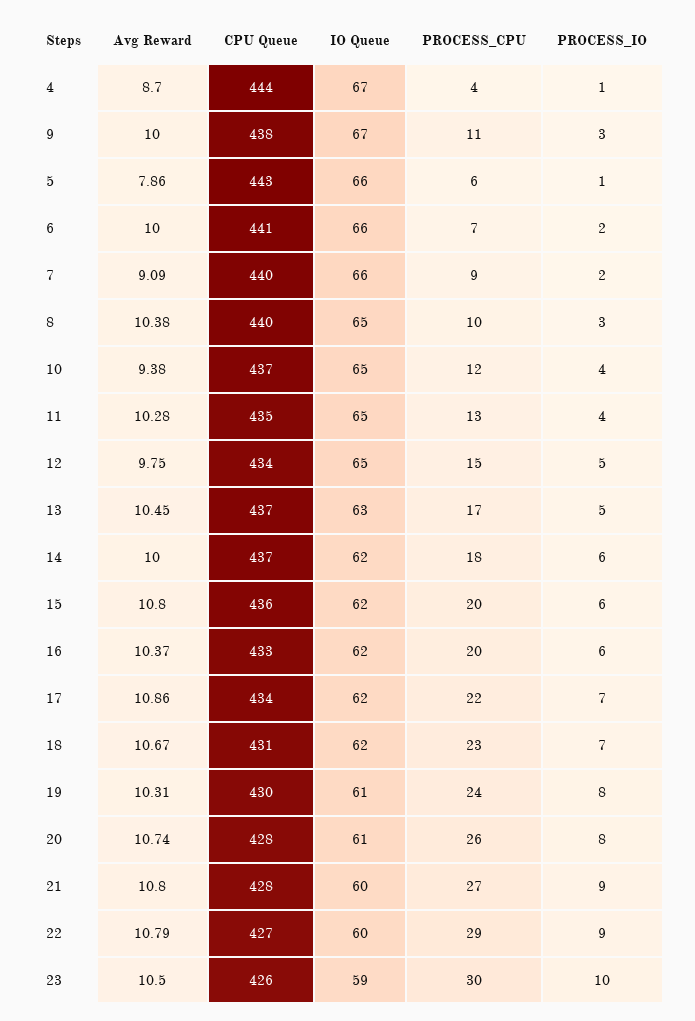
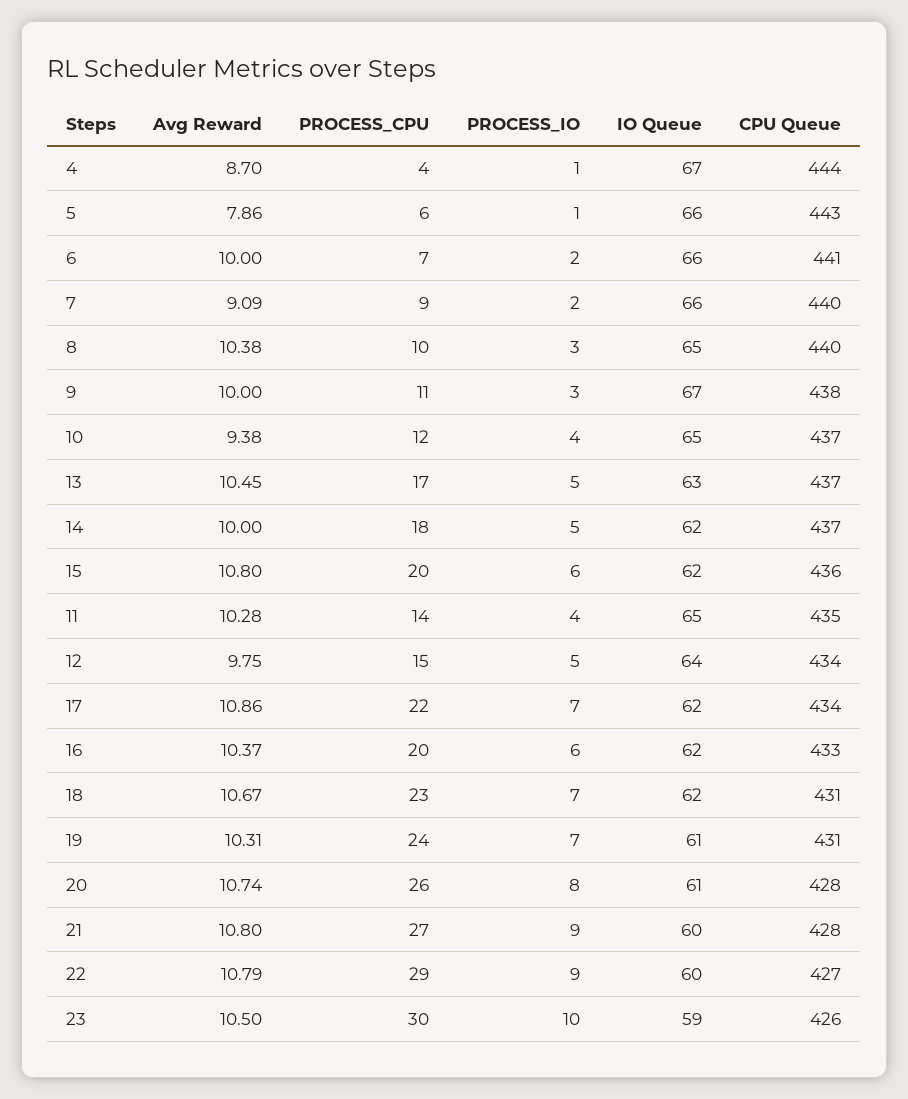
  {
    "Avg Reward": {
      "4": 8.7,
      "9": 10,
      "5": 7.86,
      "6": 10,
      "7": 9.09,
      "8": 10.38,
      "10": 9.38,
      "11": 10.28,
      "12": 9.75,
      "13": 10.45,
      "14": 10,
      "15": 10.8,
      "16": 10.37,
      "17": 10.86,
      "18": 10.67,
      "19": 10.31,
      "20": 10.74,
      "21": 10.8,
      "22": 10.79,
      "23": 10.5
    },
    "CPU Queue": {
      "4": 444,
      "9": 438,
      "5": 443,
      "6": 441,
      "7": 440,
      "8": 440,
      "10": 437,
      "11": 435,
      "12": 434,
      "13": 437,
      "14": 437,
      "15": 436,
      "16": 433,
      "17": 434,
      "18": 431,
-     "19": 430,
+     "19": 431,
      "20": 428,
      "21": 428,
      "22": 427,
      "23": 426
    },
    "IO Queue": {
      "4": 67,
      "9": 67,
      "5": 66,
      "6": 66,
      "7": 66,
      "8": 65,
      "10": 65,
      "11": 65,
-     "12": 65,
+     "12": 64,
      "13": 63,
      "14": 62,
      "15": 62,
      "16": 62,
      "17": 62,
      "18": 62,
      "19": 61,
      "20": 61,
      "21": 60,
      "22": 60,
      "23": 59
    },
    "PROCESS_CPU": {
      "4": 4,
      "9": 11,
      "5": 6,
      "6": 7,
      "7": 9,
      "8": 10,
      "10": 12,
-     "11": 13,
+     "11": 14,
      "12": 15,
      "13": 17,
      "14": 18,
      "15": 20,
      "16": 20,
      "17": 22,
      "18": 23,
      "19": 24,
      "20": 26,
      "21": 27,
      "22": 29,
      "23": 30
    },
    "PROCESS_IO": {
      "4": 1,
      "9": 3,
      "5": 1,
      "6": 2,
      "7": 2,
      "8": 3,
      "10": 4,
      "11": 4,
      "12": 5,
      "13": 5,
-     "14": 6,
+     "14": 5,
      "15": 6,
      "16": 6,
      "17": 7,
      "18": 7,
-     "19": 8,
+     "19": 7,
      "20": 8,
      "21": 9,
      "22": 9,
      "23": 10
    }
  }

